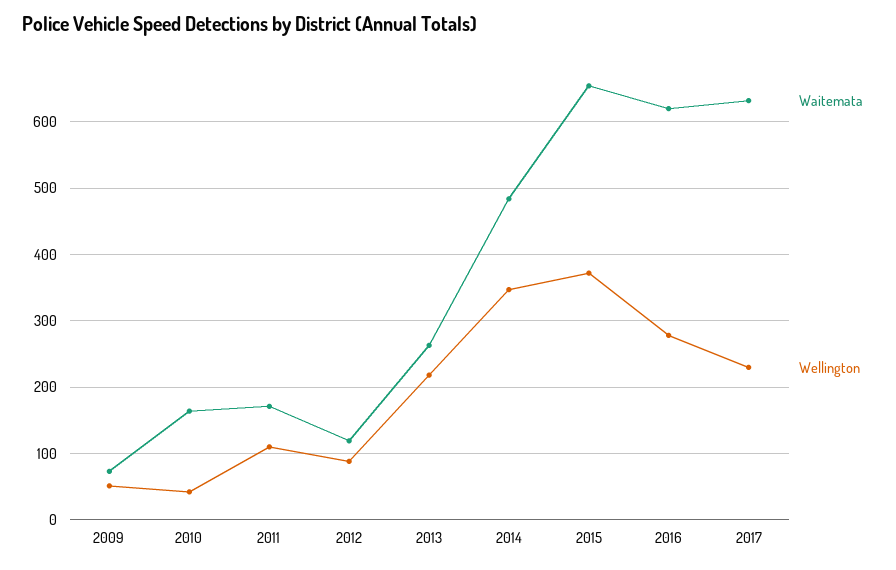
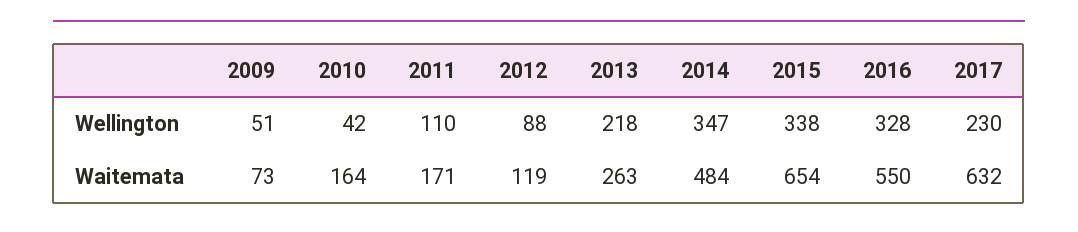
  {
    "Waitemata": {
      "2009": 73,
      "2010": 164,
      "2011": 171,
      "2012": 119,
      "2013": 263,
      "2014": 484,
      "2015": 654,
-     "2016": 620,
+     "2016": 550,
      "2017": 632
    },
    "Wellington": {
      "2009": 51,
      "2010": 42,
      "2011": 110,
      "2012": 88,
      "2013": 218,
      "2014": 347,
-     "2015": 370,
+     "2015": 338,
-     "2016": 280,
+     "2016": 328,
      "2017": 230
    }
  }

